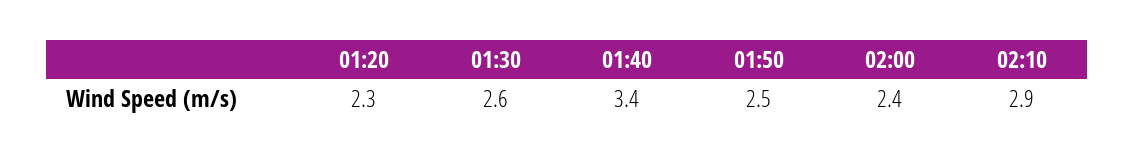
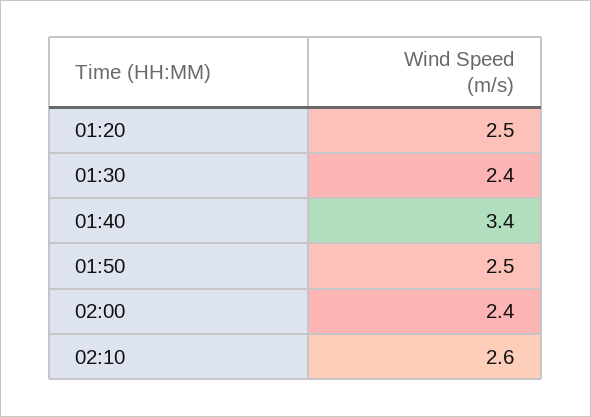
  {
-   "01:20": 2.3,
+   "01:20": 2.5,
-   "01:30": 2.6,
+   "01:30": 2.4,
    "01:40": 3.4,
    "01:50": 2.5,
    "02:00": 2.4,
-   "02:10": 2.9
+   "02:10": 2.6
  }

